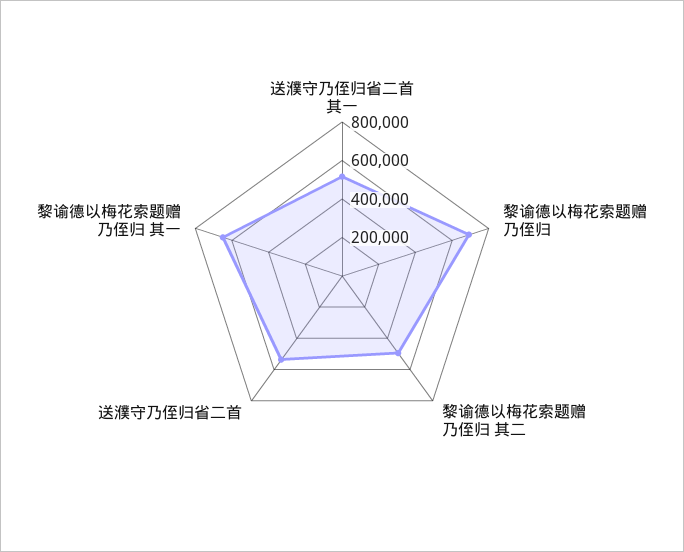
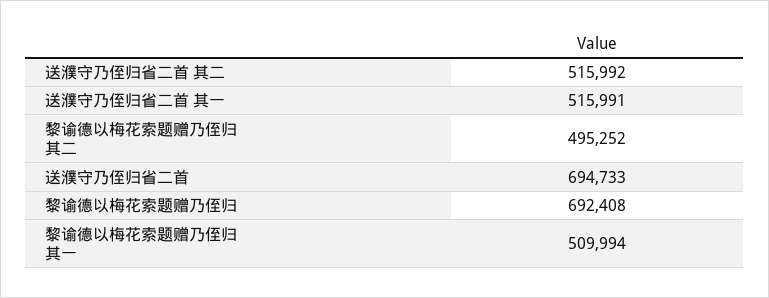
  {
    "送濮守乃侄归省二首 其一": 515991,
    "黎谕德以梅花索题赠乃侄归": 692408,
    "黎谕德以梅花索题赠乃侄归 其二": 495252,
-   "送濮守乃侄归省二首": 550000,
+   "送濮守乃侄归省二首": 694733,
-   "黎谕德以梅花索题赠乃侄归 其一": 650000
+   "黎谕德以梅花索题赠乃侄归 其一": 509994,
+   "送濮守乃侄归省二首 其二": 515992
  }

